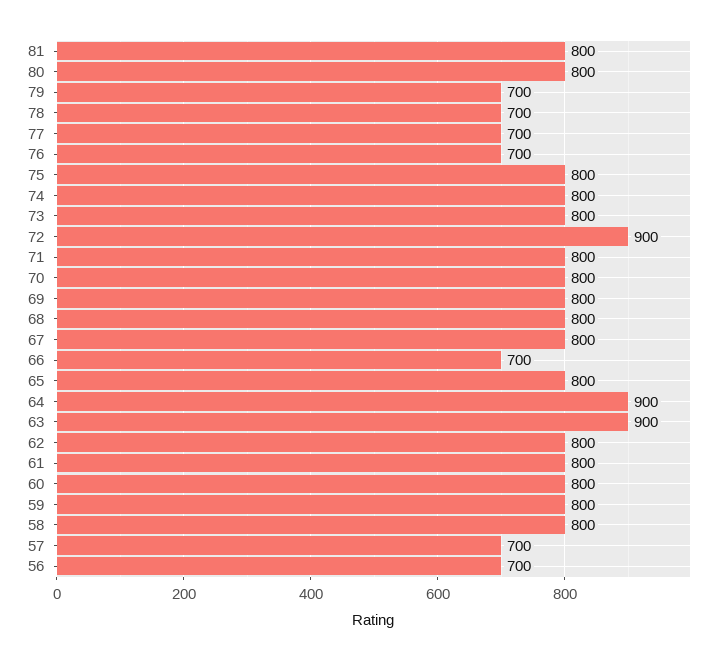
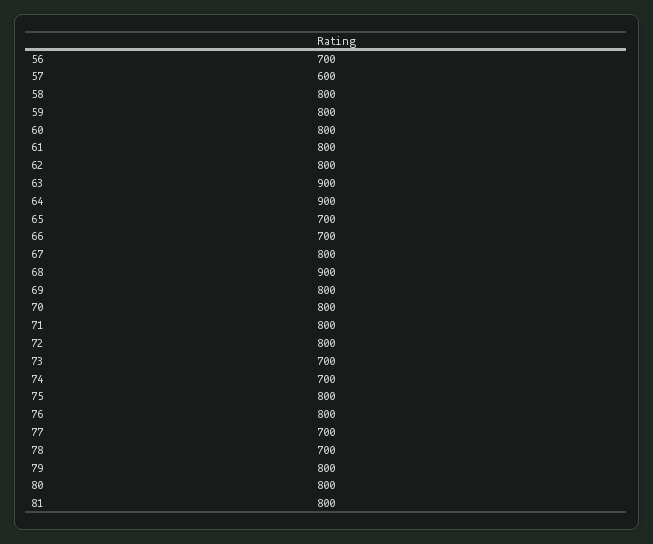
  {
    "81": 800,
    "80": 800,
-   "79": 700,
+   "79": 800,
    "78": 700,
    "77": 700,
-   "76": 700,
+   "76": 800,
    "75": 800,
-   "74": 800,
+   "74": 700,
-   "73": 800,
+   "73": 700,
-   "72": 900,
+   "72": 800,
    "71": 800,
    "70": 800,
    "69": 800,
-   "68": 800,
+   "68": 900,
    "67": 800,
    "66": 700,
-   "65": 800,
+   "65": 700,
    "64": 900,
    "63": 900,
    "62": 800,
    "61": 800,
    "60": 800,
    "59": 800,
    "58": 800,
-   "57": 700,
+   "57": 600,
    "56": 700
  }

